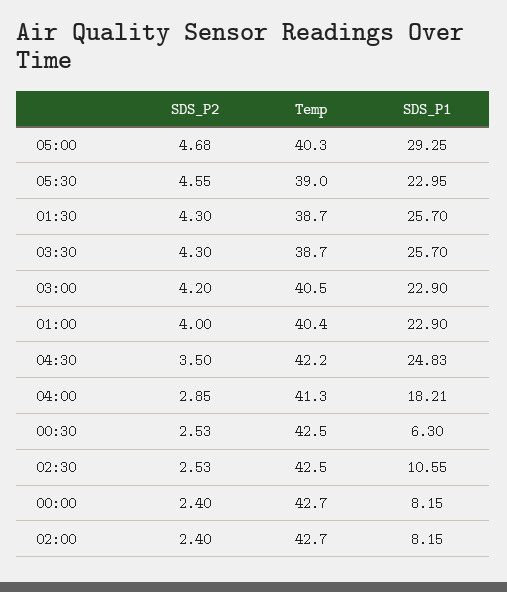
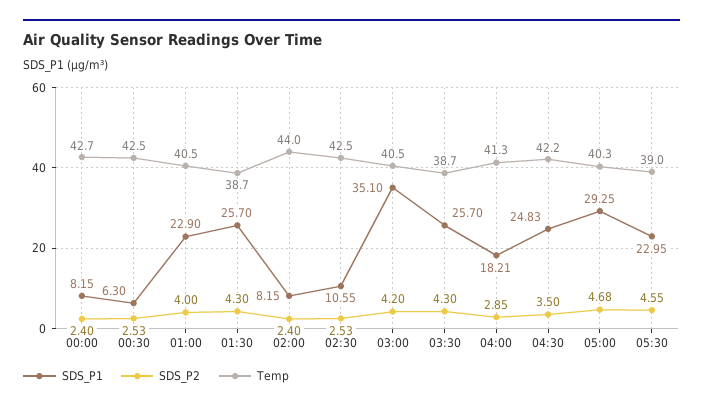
  {
    "SDS_P2": {
      "05:00": 4.68,
      "05:30": 4.55,
      "01:30": 4.3,
      "03:30": 4.3,
      "03:00": 4.2,
      "01:00": 4,
      "04:30": 3.5,
      "04:00": 2.85,
      "00:30": 2.53,
      "02:30": 2.53,
      "00:00": 2.4,
      "02:00": 2.4
    },
    "Temp": {
      "05:00": 40.3,
      "05:30": 39,
      "01:30": 38.7,
      "03:30": 38.7,
      "03:00": 40.5,
-     "01:00": 40.4,
+     "01:00": 40.5,
      "04:30": 42.2,
      "04:00": 41.3,
      "00:30": 42.5,
      "02:30": 42.5,
      "00:00": 42.7,
-     "02:00": 42.7
+     "02:00": 44
    },
    "SDS_P1": {
      "05:00": 29.25,
      "05:30": 22.95,
      "01:30": 25.7,
      "03:30": 25.7,
-     "03:00": 22.9,
+     "03:00": 35.1,
      "01:00": 22.9,
      "04:30": 24.83,
      "04:00": 18.21,
      "00:30": 6.3,
      "02:30": 10.55,
      "00:00": 8.15,
      "02:00": 8.15
    }
  }

